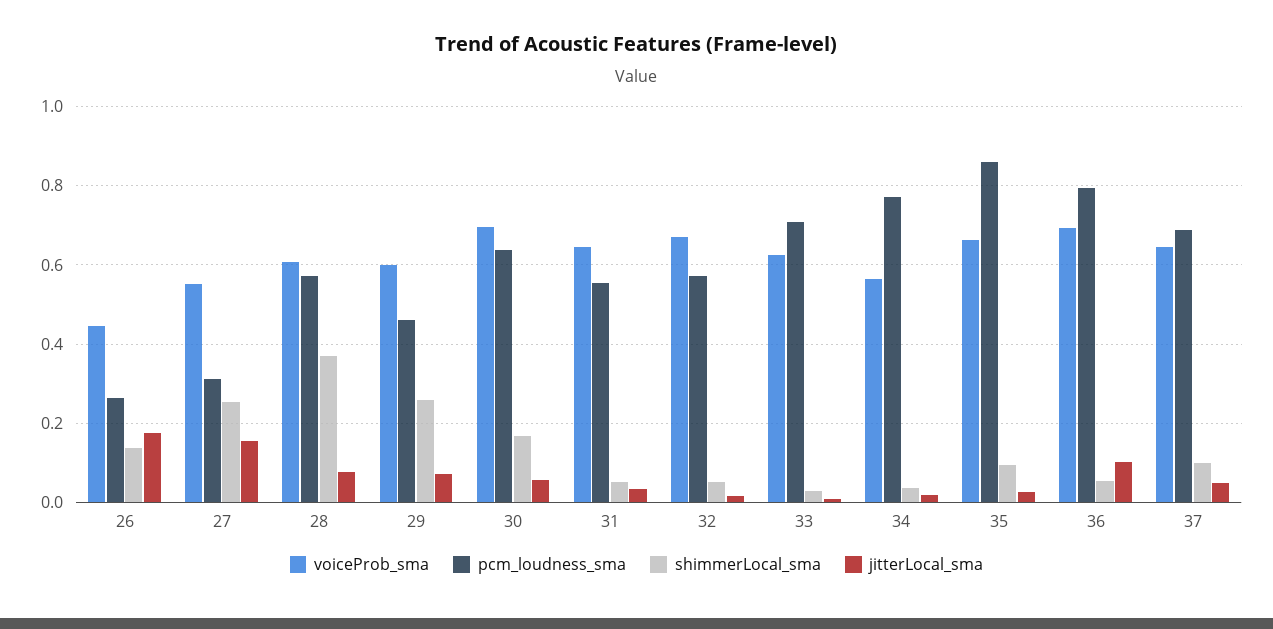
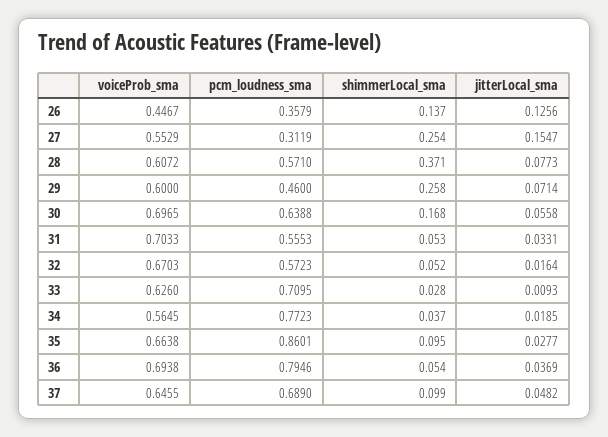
  {
    "voiceProb_sma": {
      "26": 0.4467,
      "27": 0.5529,
      "28": 0.6072,
      "29": 0.6,
      "30": 0.6965,
-     "31": 0.64,
+     "31": 0.7033,
      "32": 0.6703,
      "33": 0.626,
      "34": 0.5645,
      "35": 0.6638,
      "36": 0.6938,
      "37": 0.6455
    },
    "pcm_loudness_sma": {
-     "26": 0.26,
+     "26": 0.3579,
      "27": 0.3119,
      "28": 0.571,
      "29": 0.46,
      "30": 0.6388,
      "31": 0.5553,
      "32": 0.5723,
      "33": 0.7095,
      "34": 0.7723,
      "35": 0.8601,
      "36": 0.7946,
      "37": 0.689
    },
    "shimmerLocal_sma": {
      "26": 0.137,
      "27": 0.254,
      "28": 0.371,
      "29": 0.258,
      "30": 0.168,
      "31": 0.053,
      "32": 0.052,
      "33": 0.028,
      "34": 0.037,
      "35": 0.095,
      "36": 0.054,
      "37": 0.099
    },
    "jitterLocal_sma": {
-     "26": 0.18,
+     "26": 0.1256,
      "27": 0.1547,
      "28": 0.0773,
      "29": 0.0714,
      "30": 0.0558,
      "31": 0.0331,
      "32": 0.0164,
      "33": 0.0093,
      "34": 0.0185,
      "35": 0.0277,
-     "36": 0.1,
+     "36": 0.0369,
      "37": 0.0482
    }
  }

